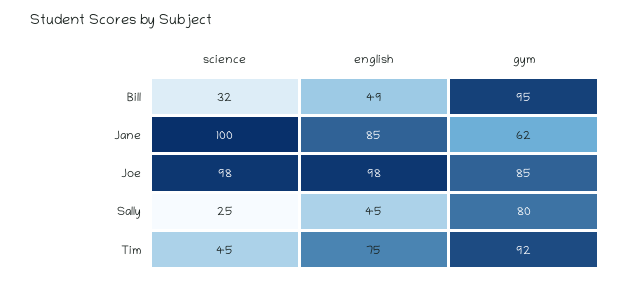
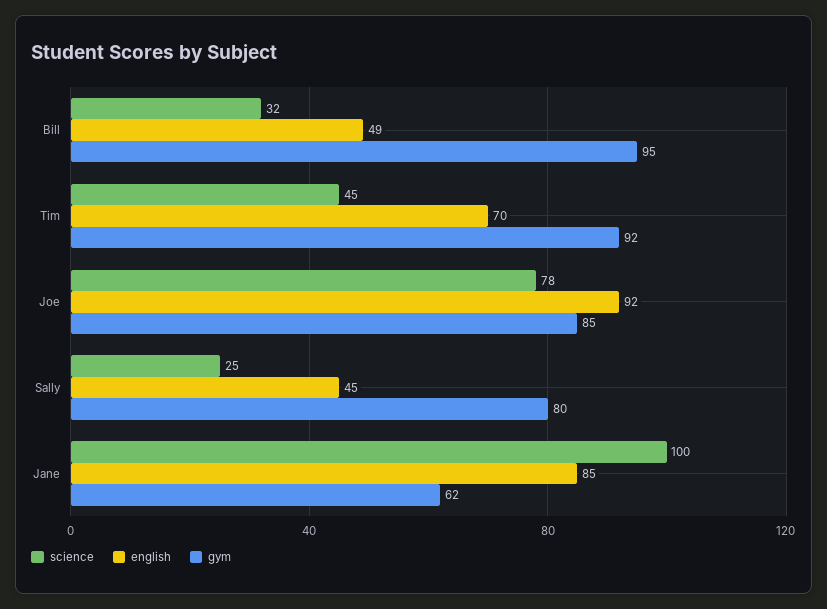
  {
    "science": {
      "Bill": 32,
      "Jane": 100,
-     "Joe": 98,
+     "Joe": 78,
      "Sally": 25,
      "Tim": 45
    },
    "english": {
      "Bill": 49,
      "Jane": 85,
-     "Joe": 98,
+     "Joe": 92,
      "Sally": 45,
-     "Tim": 75
+     "Tim": 70
    },
    "gym": {
      "Bill": 95,
      "Jane": 62,
      "Joe": 85,
      "Sally": 80,
      "Tim": 92
    }
  }

